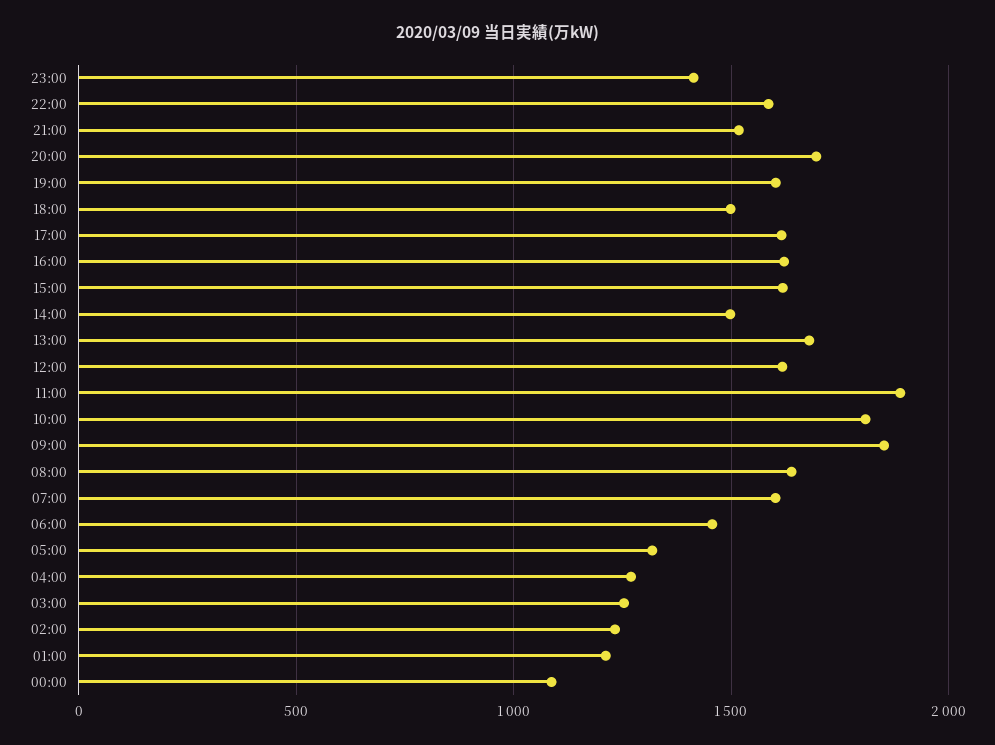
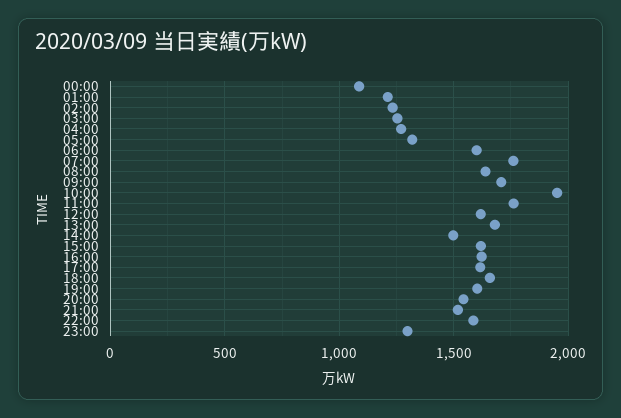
  {
-   "23:00": 1400,
+   "23:00": 1300,
    "22:00": 1600,
    "21:00": 1500,
-   "20:00": 1700,
+   "20:00": 1550,
    "19:00": 1600,
-   "18:00": 1500,
+   "18:00": 1650,
    "17:00": 1600,
    "16:00": 1600,
    "15:00": 1600,
    "14:00": 1500,
    "13:00": 1700,
    "12:00": 1600,
-   "11:00": 1900,
+   "11:00": 1750,
-   "10:00": 1800,
+   "10:00": 1950,
-   "09:00": 1850,
+   "09:00": 1700,
    "08:00": 1650,
-   "07:00": 1600,
+   "07:00": 1750,
-   "06:00": 1450,
+   "06:00": 1600,
    "05:00": 1300,
    "04:00": 1250,
    "03:00": 1250,
    "02:00": 1250,
    "01:00": 1200,
    "00:00": 1100
  }

